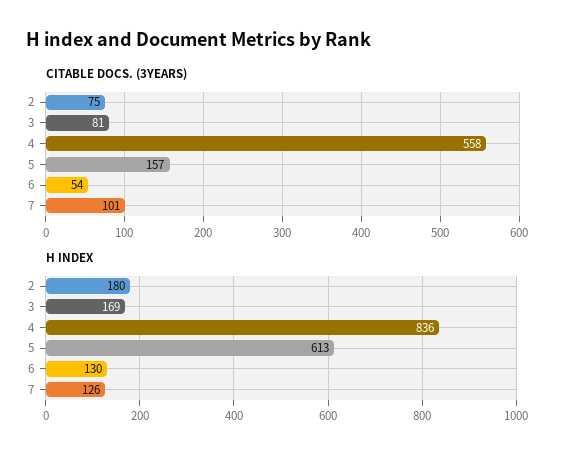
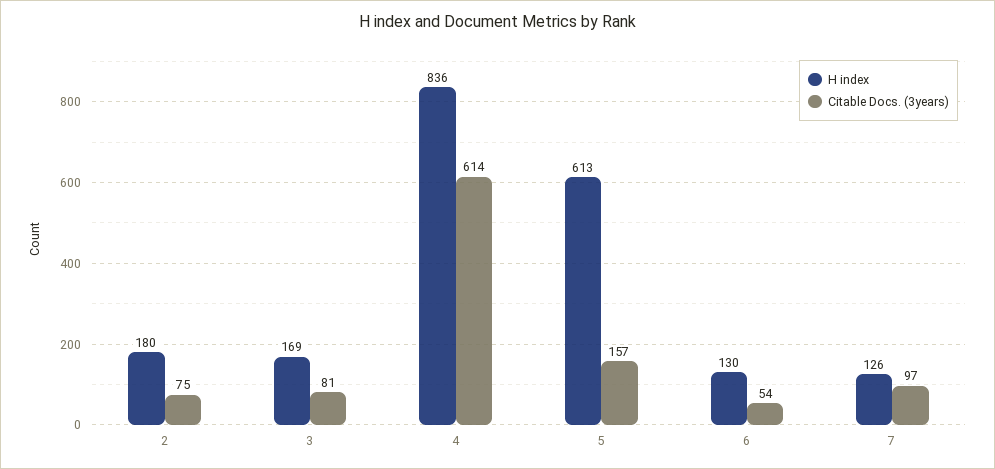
  {
    "CITABLE DOCS. (3YEARS)": {
      "2": 75,
      "3": 81,
-     "4": 558,
+     "4": 614,
      "5": 157,
      "6": 54,
-     "7": 101
+     "7": 97
    },
    "H INDEX": {
      "2": 180,
      "3": 169,
      "4": 836,
      "5": 613,
      "6": 130,
      "7": 126
    }
  }

